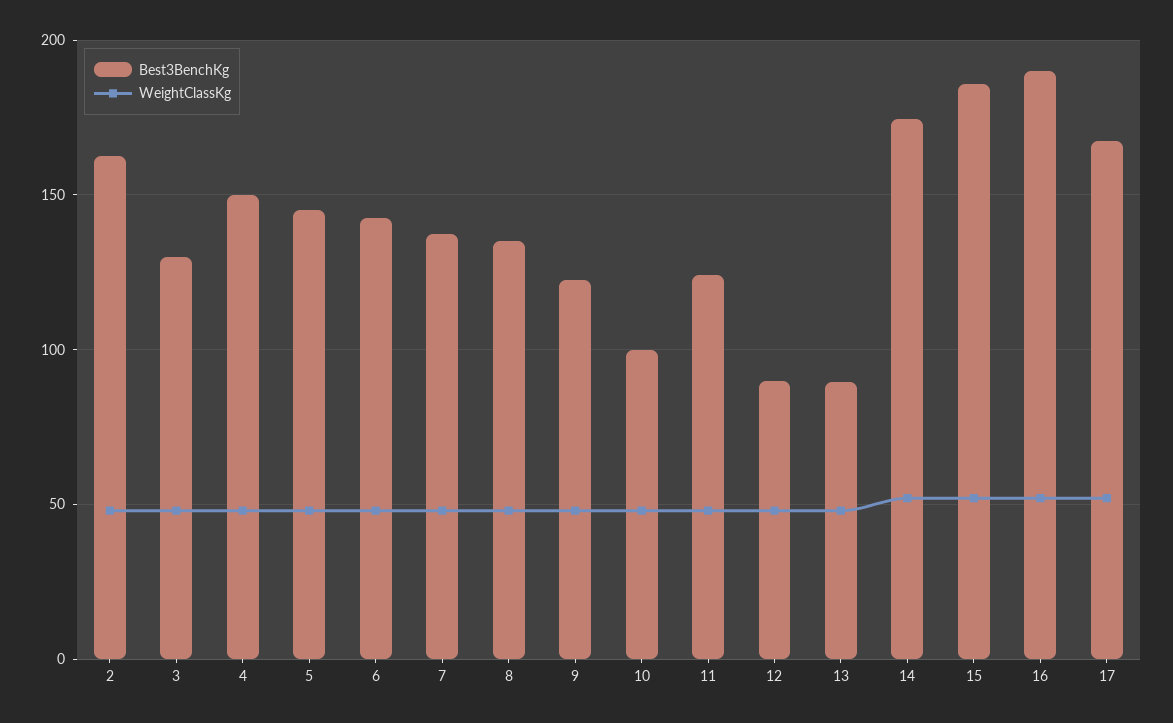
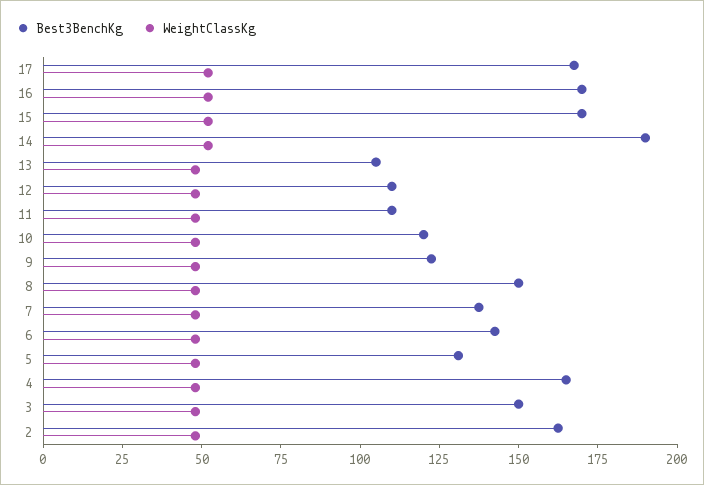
  {
    "Best3BenchKg": {
      "2": 165,
-     "3": 130,
+     "3": 150,
-     "4": 150,
+     "4": 165,
-     "5": 145,
+     "5": 130,
      "6": 145,
      "7": 140,
-     "8": 135,
+     "8": 150,
      "9": 125,
-     "10": 100,
+     "10": 120,
-     "11": 125,
+     "11": 110,
-     "12": 90,
+     "12": 110,
-     "13": 90,
+     "13": 105,
-     "14": 175,
+     "14": 190,
-     "15": 185,
+     "15": 170,
-     "16": 190,
+     "16": 170,
      "17": 170
    },
    "WeightClassKg": {
      "2": 50,
      "3": 50,
      "4": 50,
      "5": 50,
      "6": 50,
      "7": 50,
      "8": 50,
      "9": 50,
      "10": 50,
      "11": 50,
      "12": 50,
      "13": 50,
      "14": 50,
      "15": 50,
      "16": 50,
      "17": 50
    }
  }

